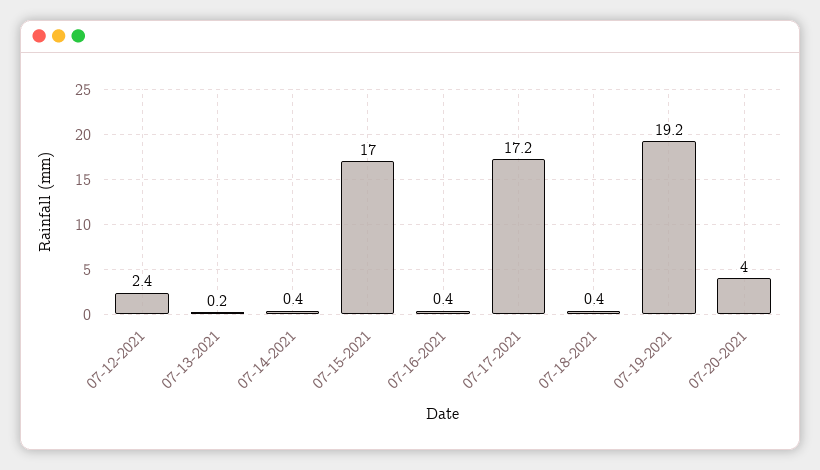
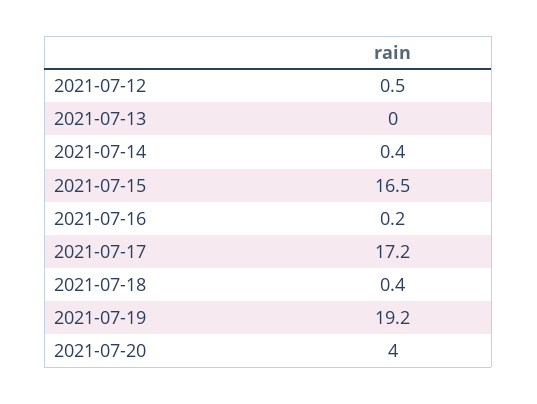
  {
-   "07-12-2021": 2.4,
+   "07-12-2021": 0.5,
-   "07-13-2021": 0.2,
+   "07-13-2021": 0,
    "07-14-2021": 0.4,
-   "07-15-2021": 17,
+   "07-15-2021": 16.5,
-   "07-16-2021": 0.4,
+   "07-16-2021": 0.2,
    "07-17-2021": 17.2,
    "07-18-2021": 0.4,
    "07-19-2021": 19.2,
    "07-20-2021": 4
  }

